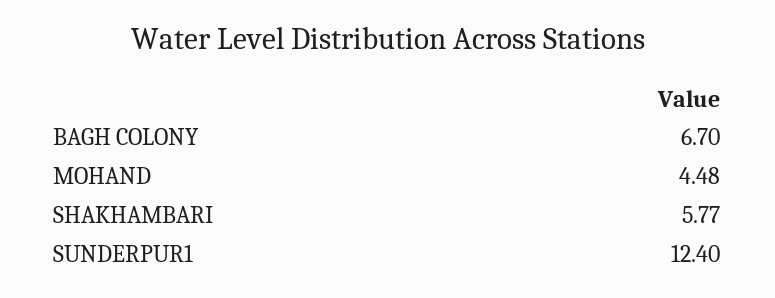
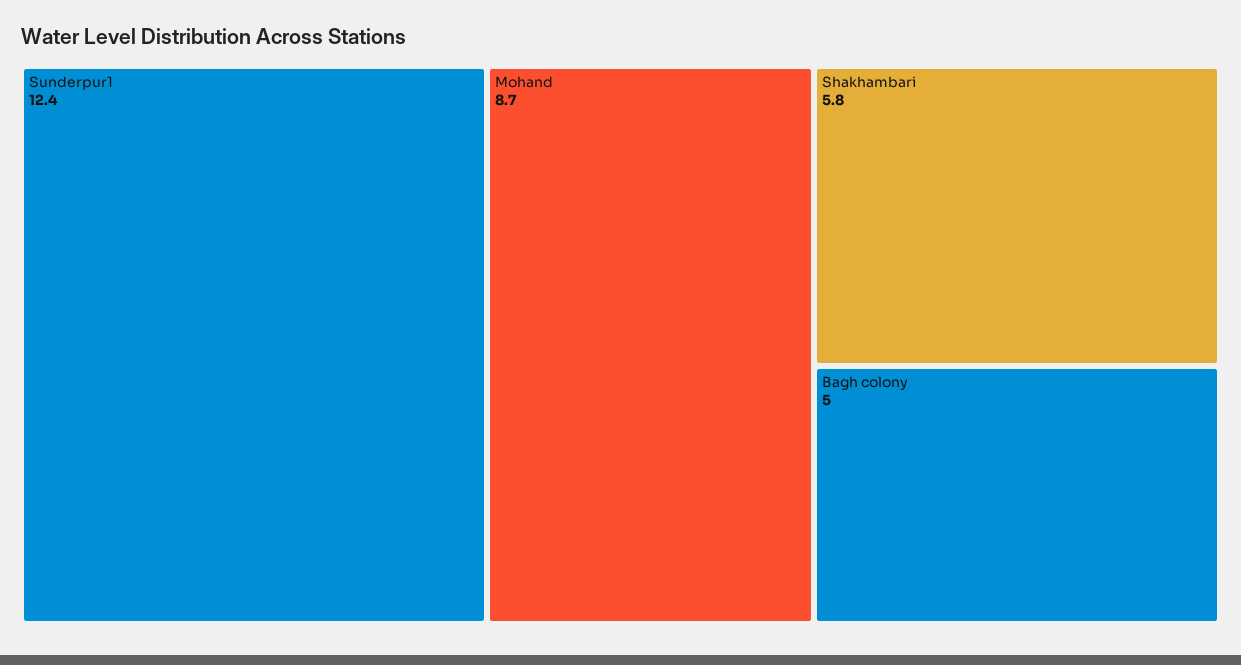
  {
-   "BAGH COLONY": 6.7,
+   "BAGH COLONY": 5,
-   "MOHAND": 4.48,
+   "MOHAND": 8.7,
    "SHAKHAMBARI": 5.77,
    "SUNDERPUR1": 12.4
  }

